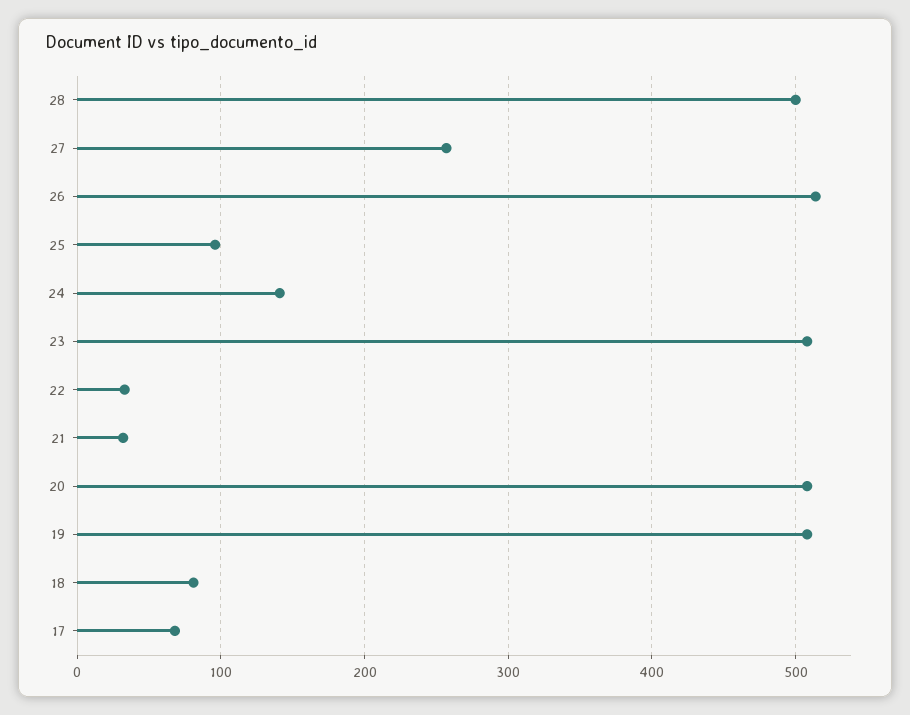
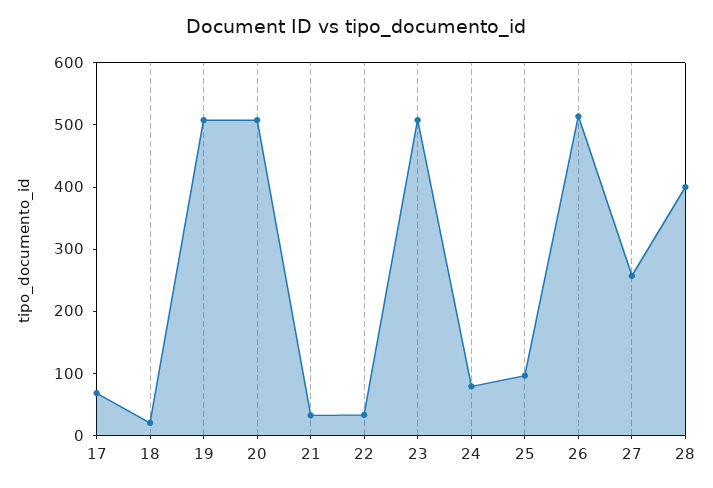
  {
-   "28": 500,
+   "28": 400,
    "27": 260,
    "26": 510,
    "25": 100,
-   "24": 140,
+   "24": 80,
    "23": 510,
    "22": 30,
    "21": 30,
    "20": 510,
    "19": 510,
-   "18": 80,
+   "18": 20,
    "17": 70
  }

